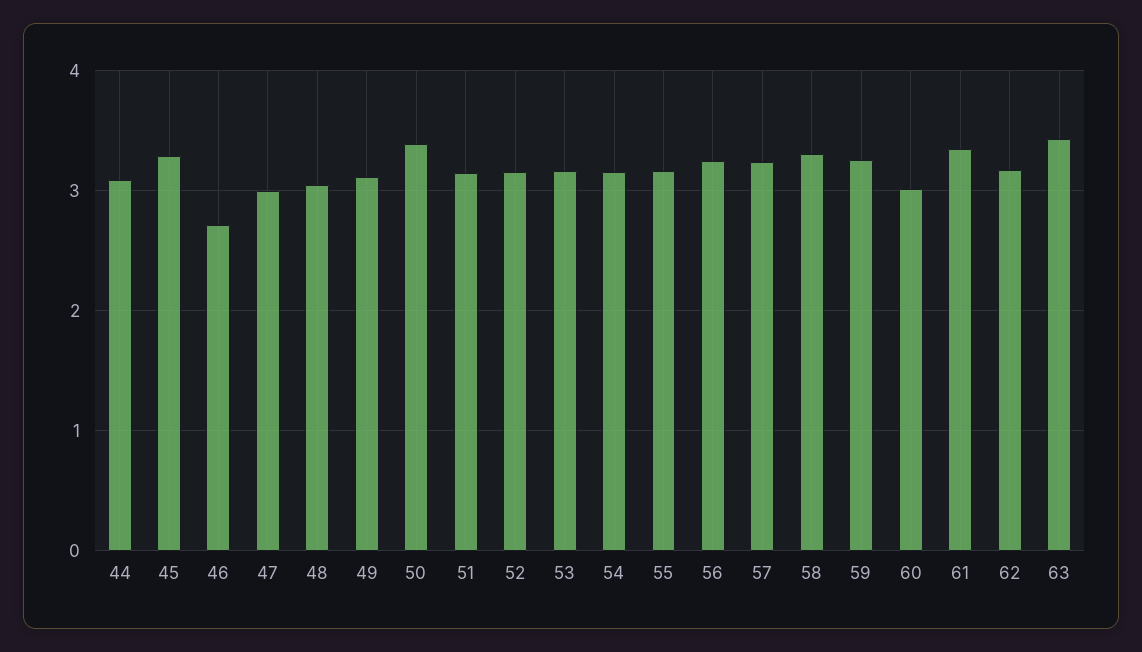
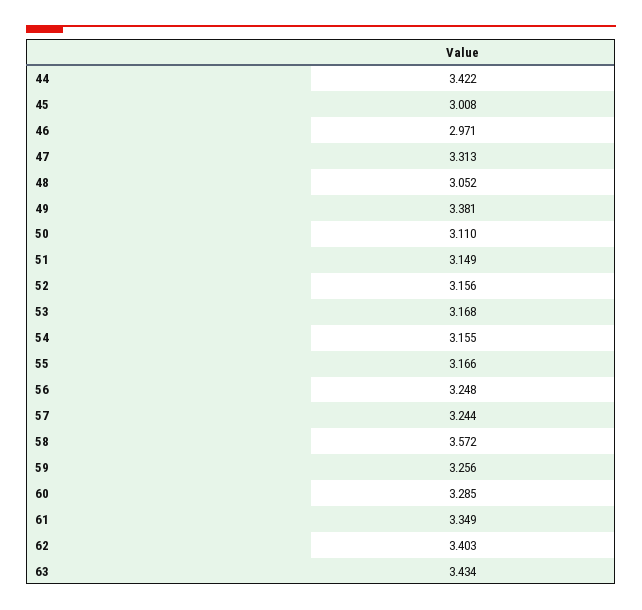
  {
-   "44": 3.1,
+   "44": 3.422,
-   "45": 3.3,
+   "45": 3.008,
-   "46": 2.7,
+   "46": 2.971,
-   "47": 3,
+   "47": 3.313,
    "48": 3.052,
-   "49": 3.1,
+   "49": 3.381,
-   "50": 3.4,
+   "50": 3.11,
    "51": 3.149,
    "52": 3.156,
    "53": 3.168,
    "54": 3.155,
    "55": 3.166,
    "56": 3.248,
    "57": 3.244,
-   "58": 3.3,
+   "58": 3.572,
    "59": 3.256,
-   "60": 3,
+   "60": 3.285,
    "61": 3.349,
-   "62": 3.2,
+   "62": 3.403,
    "63": 3.434
  }

